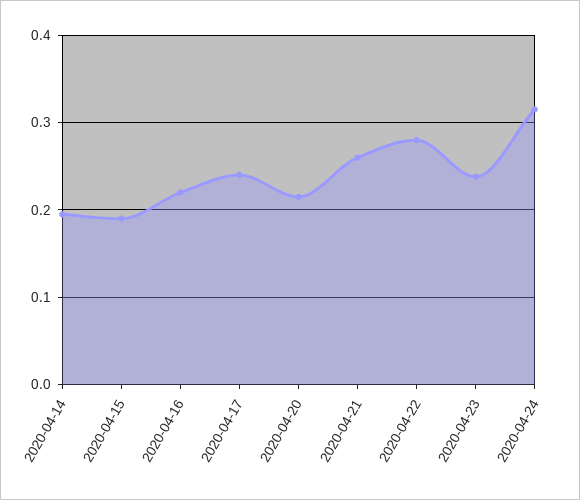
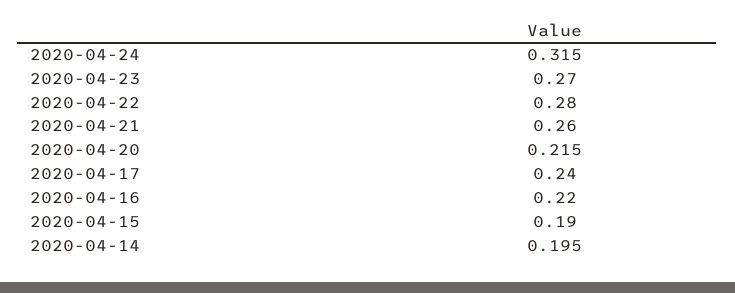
  {
    "2020-04-14": 0.195,
    "2020-04-15": 0.19,
    "2020-04-16": 0.22,
    "2020-04-17": 0.24,
    "2020-04-20": 0.215,
    "2020-04-21": 0.26,
    "2020-04-22": 0.28,
-   "2020-04-23": 0.24,
+   "2020-04-23": 0.27,
    "2020-04-24": 0.315
  }

